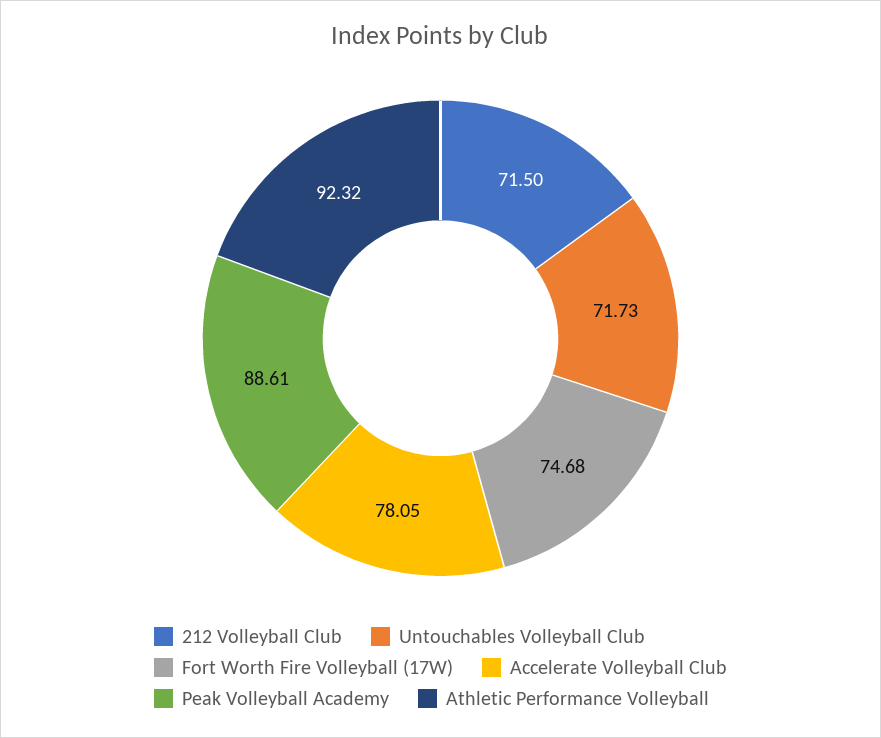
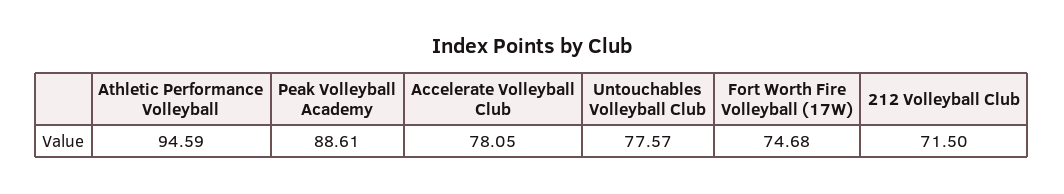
  {
    "212 Volleyball Club": 71.5,
-   "Untouchables Volleyball Club": 71.73,
+   "Untouchables Volleyball Club": 77.57,
    "Fort Worth Fire Volleyball (17W)": 74.68,
    "Accelerate Volleyball Club": 78.05,
    "Peak Volleyball Academy": 88.61,
-   "Athletic Performance Volleyball": 92.32
+   "Athletic Performance Volleyball": 94.59
  }

